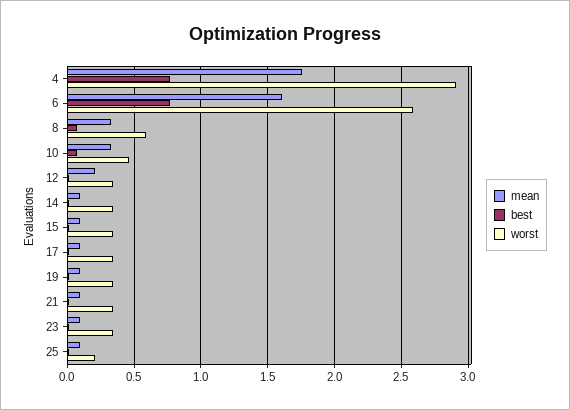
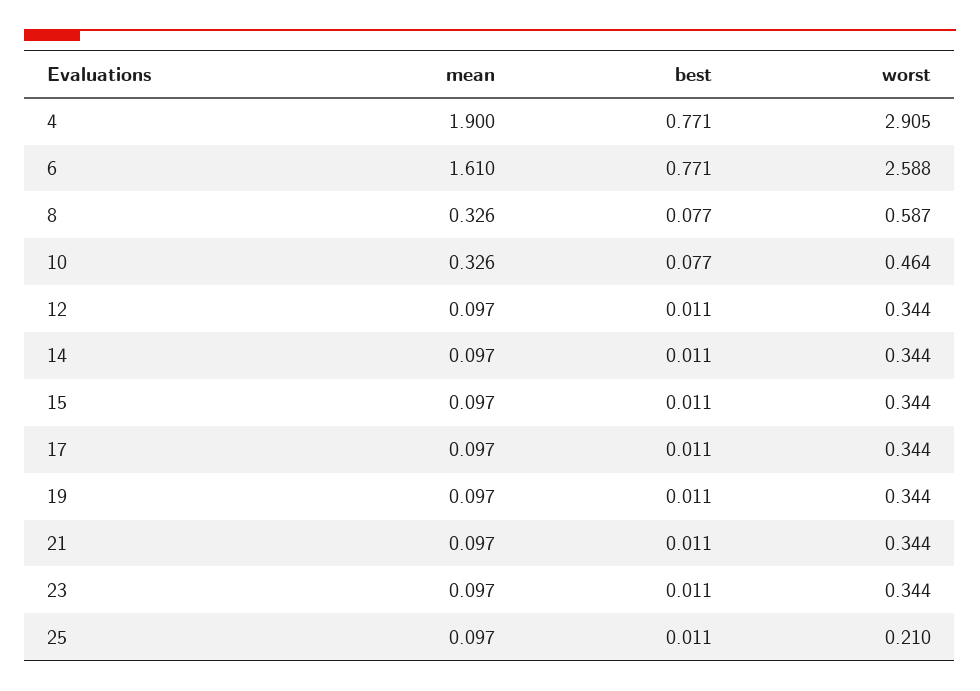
  {
    "mean": {
-     "4": 1.75,
+     "4": 1.9,
      "6": 1.61,
      "8": 0.326,
      "10": 0.326,
-     "12": 0.2,
+     "12": 0.097,
      "14": 0.097,
      "15": 0.097,
      "17": 0.097,
      "19": 0.097,
      "21": 0.097,
      "23": 0.097,
      "25": 0.097
    },
    "best": {
      "4": 0.771,
      "6": 0.771,
      "8": 0.077,
      "10": 0.077,
      "12": 0.011,
      "14": 0.011,
      "15": 0.011,
      "17": 0.011,
      "19": 0.011,
      "21": 0.011,
      "23": 0.011,
      "25": 0.011
    },
    "worst": {
      "4": 2.905,
      "6": 2.588,
      "8": 0.587,
      "10": 0.464,
      "12": 0.344,
      "14": 0.344,
      "15": 0.344,
      "17": 0.344,
      "19": 0.344,
      "21": 0.344,
      "23": 0.344,
      "25": 0.21
    }
  }

